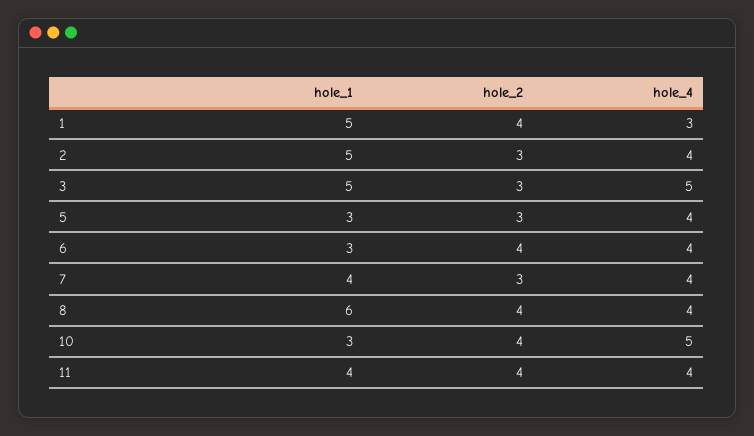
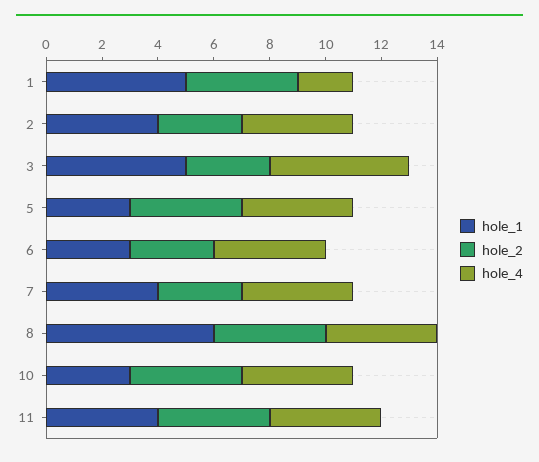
  {
    "hole_1": {
      "1": 5,
-     "2": 5,
+     "2": 4,
      "3": 5,
      "5": 3,
      "6": 3,
      "7": 4,
      "8": 6,
      "10": 3,
      "11": 4
    },
    "hole_2": {
      "1": 4,
      "2": 3,
      "3": 3,
-     "5": 3,
+     "5": 4,
-     "6": 4,
+     "6": 3,
      "7": 3,
      "8": 4,
      "10": 4,
      "11": 4
    },
    "hole_4": {
-     "1": 3,
+     "1": 2,
      "2": 4,
      "3": 5,
      "5": 4,
      "6": 4,
      "7": 4,
      "8": 4,
-     "10": 5,
+     "10": 4,
      "11": 4
    }
  }

